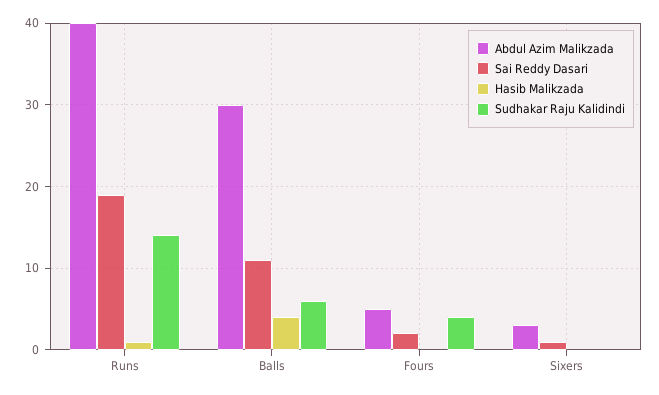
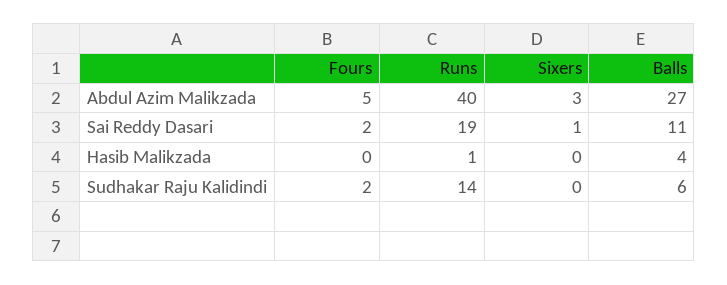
  {
    "Abdul Azim Malikzada": {
      "Runs": 40,
-     "Balls": 30,
+     "Balls": 27,
      "Fours": 5,
      "Sixers": 3
    },
    "Sai Reddy Dasari": {
      "Runs": 19,
      "Balls": 11,
      "Fours": 2,
      "Sixers": 1
    },
    "Hasib Malikzada": {
      "Runs": 1,
      "Balls": 4,
      "Fours": 0,
      "Sixers": 0
    },
    "Sudhakar Raju Kalidindi": {
      "Runs": 14,
      "Balls": 6,
-     "Fours": 4,
+     "Fours": 2,
      "Sixers": 0
    }
  }

